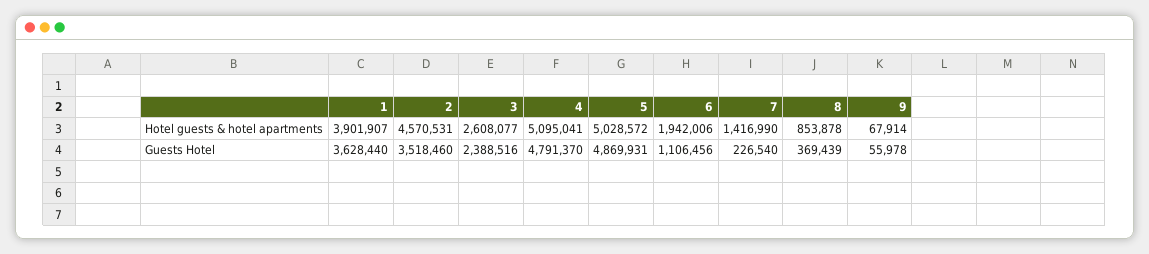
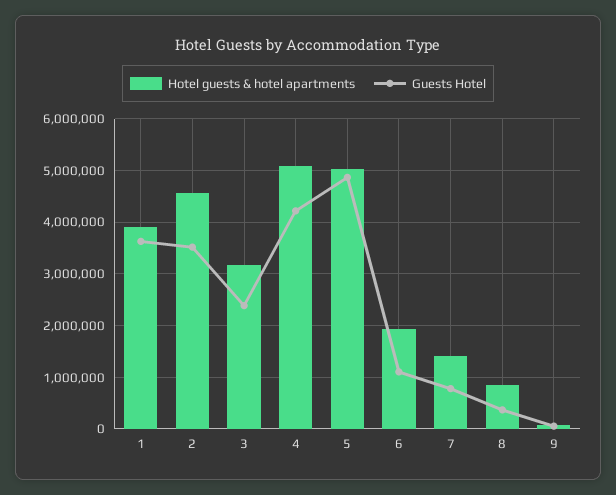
  {
    "Hotel guests & hotel apartments": {
      "1": 3901907,
      "2": 4570531,
-     "3": 2608077,
+     "3": 3200000,
      "4": 5095041,
      "5": 5028572,
      "6": 1942006,
      "7": 1416990,
      "8": 853878,
      "9": 67914
    },
    "Guests Hotel": {
      "1": 3628440,
      "2": 3518460,
      "3": 2388516,
-     "4": 4791370,
+     "4": 4200000,
      "5": 4869931,
      "6": 1106456,
-     "7": 226540,
+     "7": 800000,
      "8": 369439,
      "9": 55978
    }
  }

